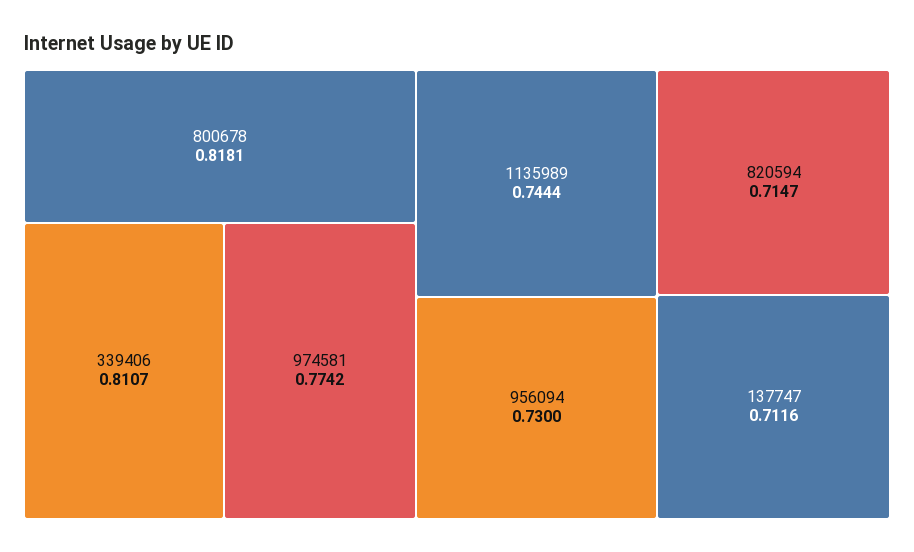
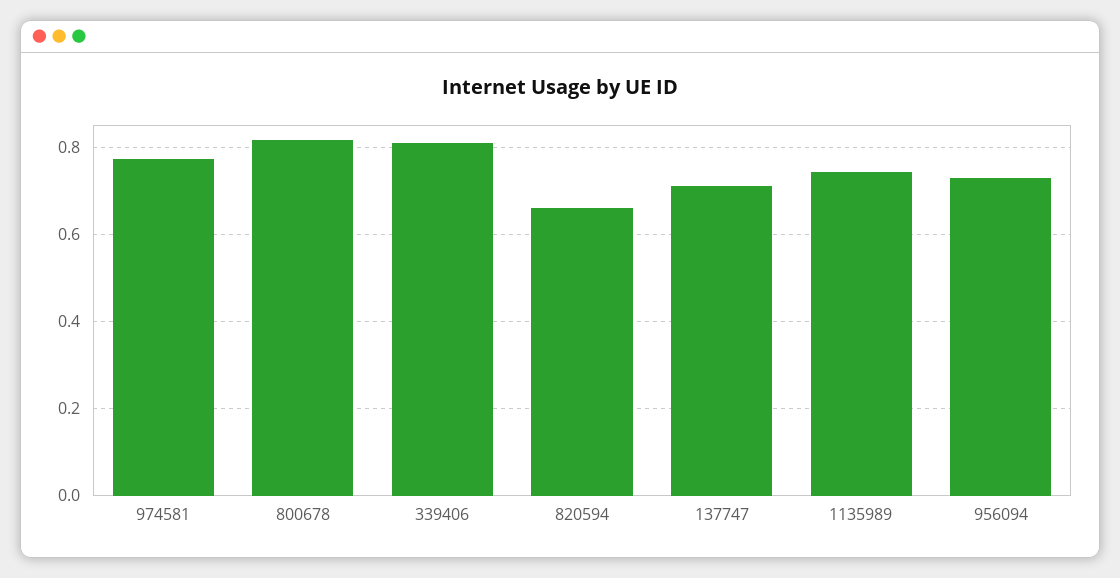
  {
    "800678": 0.8181,
    "339406": 0.8107,
    "974581": 0.7742,
    "1135989": 0.7444,
    "956094": 0.73,
-   "820594": 0.7147,
+   "820594": 0.66,
    "137747": 0.7116
  }

